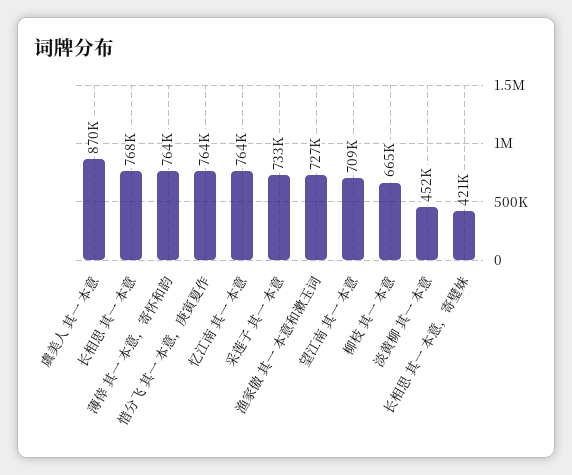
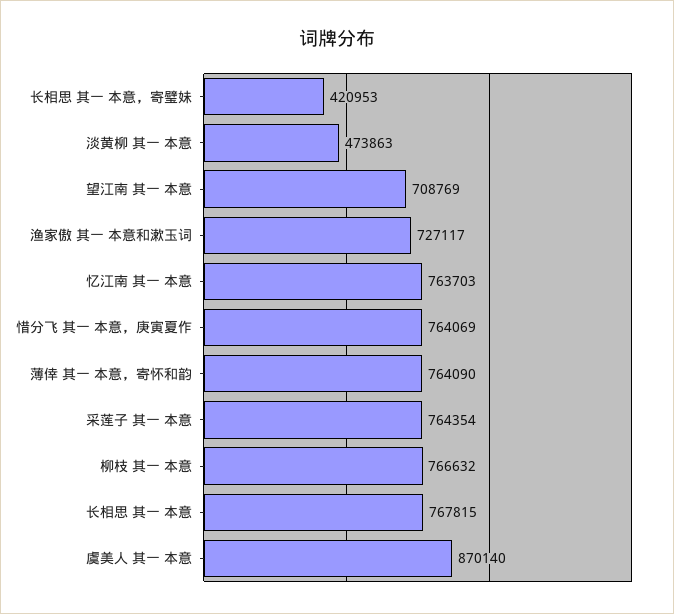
  {
    "虞美人 其一 本意": 870140,
    "长相思 其一 本意": 767815,
    "薄倖 其一 本意，寄怀和韵": 764090,
    "惜分飞 其一 本意，庚寅夏作": 764069,
    "忆江南 其一 本意": 763703,
-   "采莲子 其一 本意": 733000,
+   "采莲子 其一 本意": 764354,
    "渔家傲 其一 本意和漱玉词": 727117,
    "望江南 其一 本意": 708769,
-   "柳枝 其一 本意": 665000,
+   "柳枝 其一 本意": 766632,
-   "淡黄柳 其一 本意": 452000,
+   "淡黄柳 其一 本意": 473863,
    "长相思 其一 本意，寄璧妹": 420953
  }

